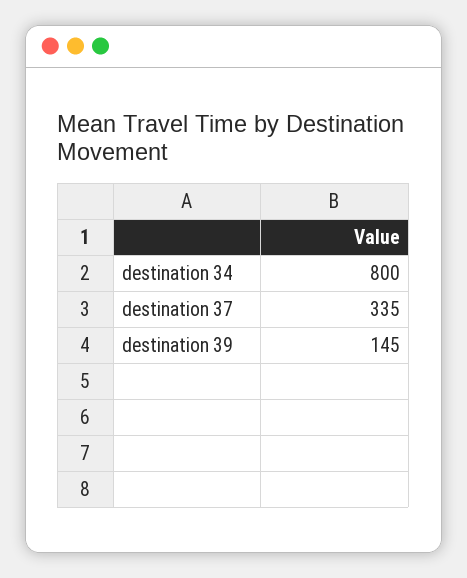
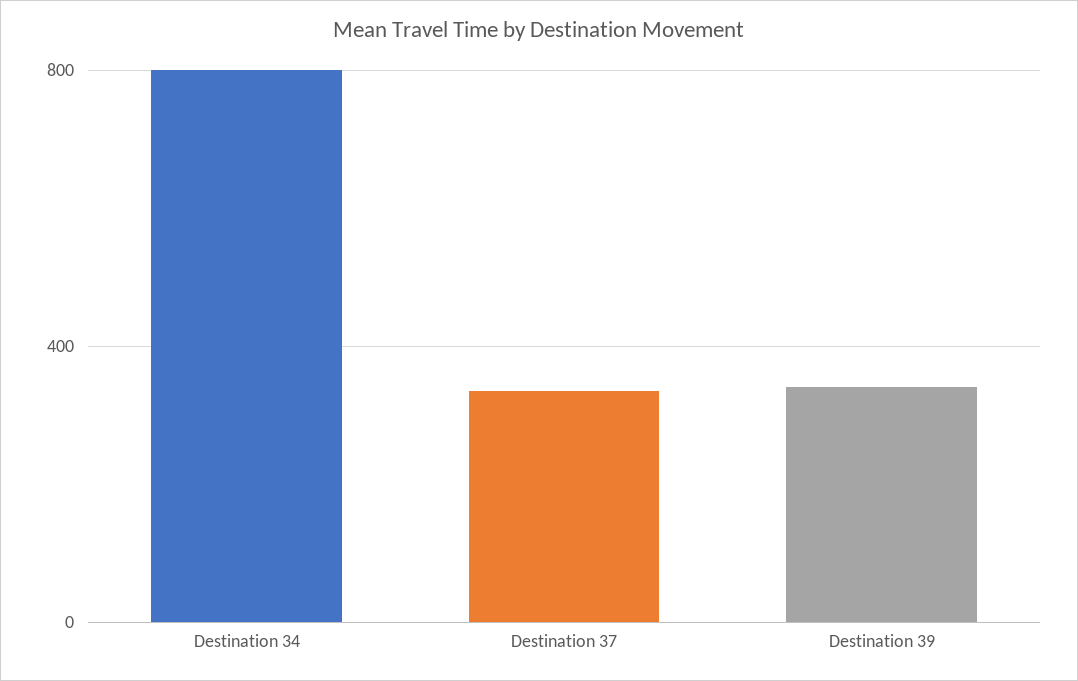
  {
    "destination 34": 800,
    "destination 37": 335,
-   "destination 39": 145
+   "destination 39": 350
  }

